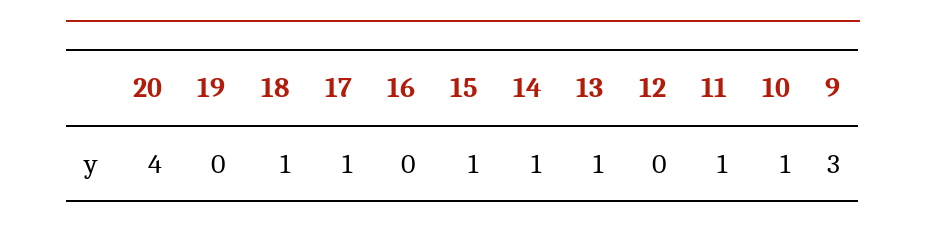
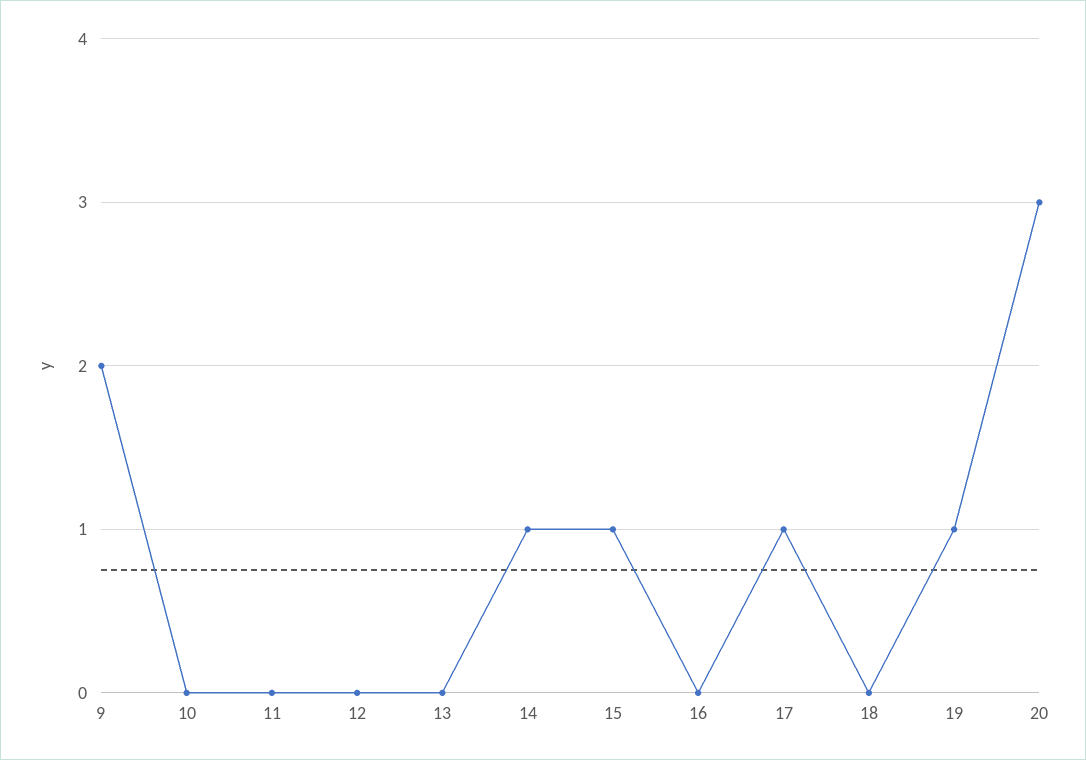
  {
-   "20": 4,
+   "20": 3,
-   "19": 0,
+   "19": 1,
-   "18": 1,
+   "18": 0,
    "17": 1,
    "16": 0,
    "15": 1,
    "14": 1,
-   "13": 1,
+   "13": 0,
    "12": 0,
-   "11": 1,
+   "11": 0,
-   "10": 1,
+   "10": 0,
-   "9": 3
+   "9": 2
  }

